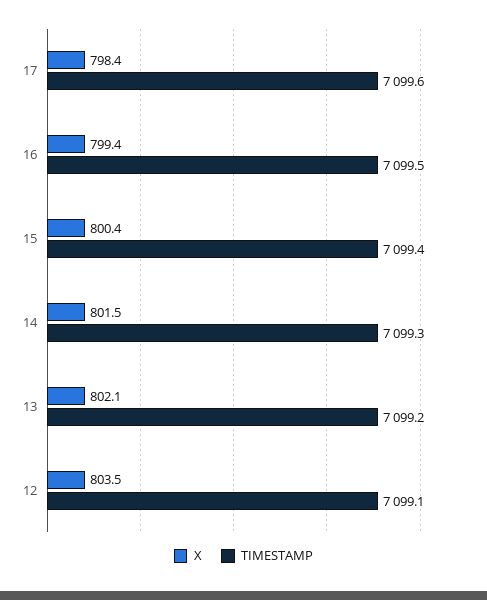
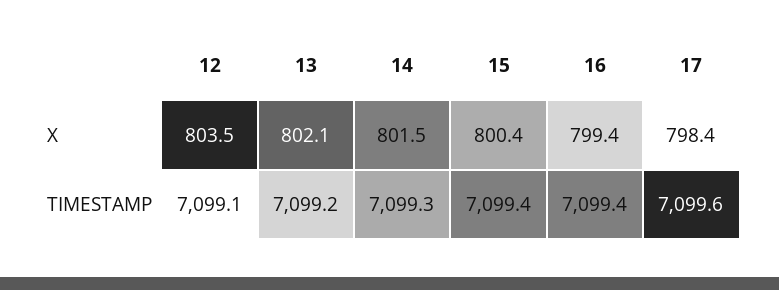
  {
    "X": {
      "17": 798.4,
      "16": 799.4,
      "15": 800.4,
      "14": 801.5,
      "13": 802.1,
      "12": 803.5
    },
    "TIMESTAMP": {
      "17": 7099.6,
-     "16": 7099.5,
+     "16": 7099.4,
      "15": 7099.4,
      "14": 7099.3,
      "13": 7099.2,
      "12": 7099.1
    }
  }

